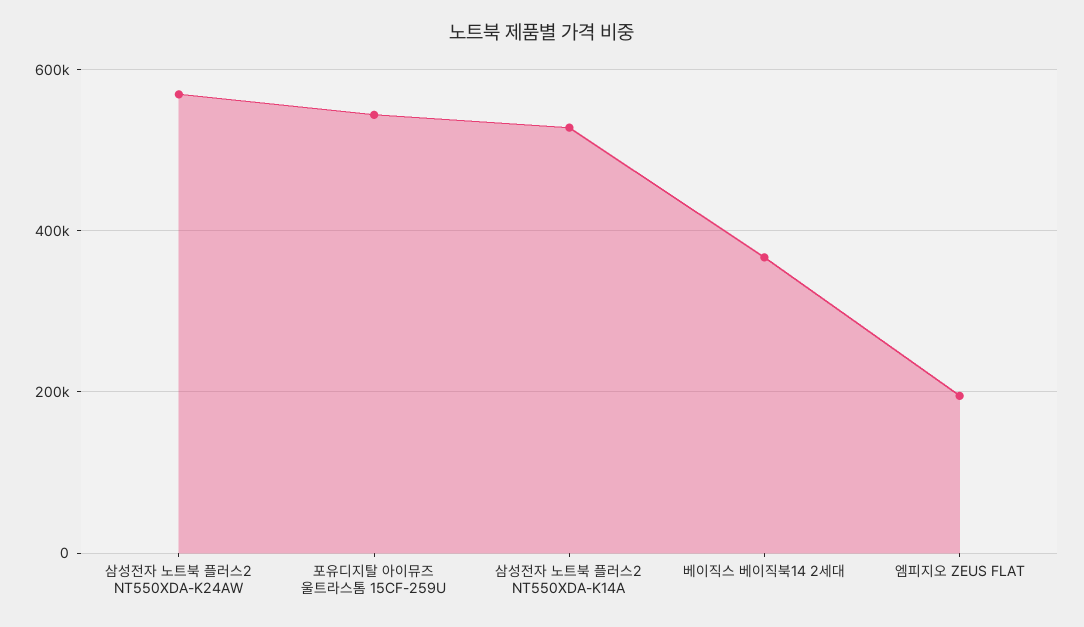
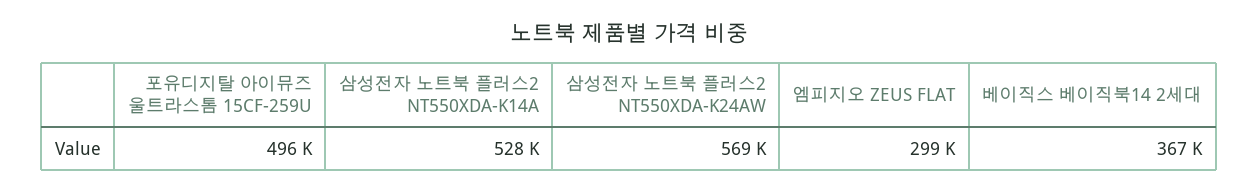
  {
    "삼성전자 노트북 플러스2 NT550XDA-K24AW": 569000,
-   "포유디지탈 아이뮤즈 울트라스톰 15CF-259U": 540000,
+   "포유디지탈 아이뮤즈 울트라스톰 15CF-259U": 496000,
    "삼성전자 노트북 플러스2 NT550XDA-K14A": 528000,
    "베이직스 베이직북14 2세대": 367000,
-   "엠피지오 ZEUS FLAT": 200000
+   "엠피지오 ZEUS FLAT": 299000
  }

